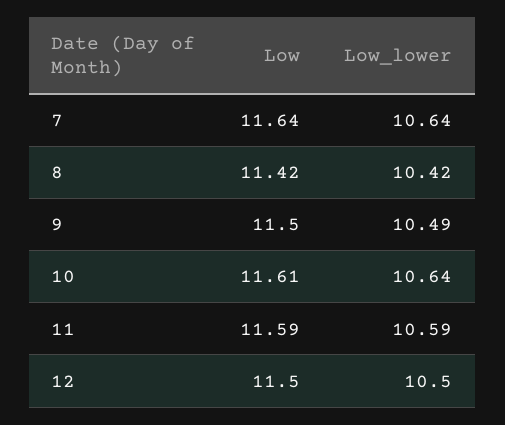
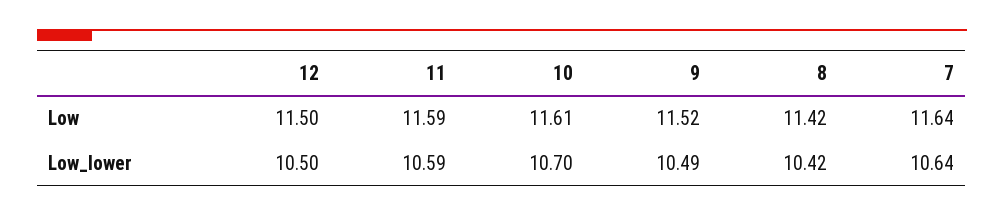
  {
    "Low": {
      "7": 11.64,
      "8": 11.42,
-     "9": 11.5,
+     "9": 11.52,
      "10": 11.61,
      "11": 11.59,
      "12": 11.5
    },
    "Low_lower": {
      "7": 10.64,
      "8": 10.42,
      "9": 10.49,
-     "10": 10.64,
+     "10": 10.7,
      "11": 10.59,
      "12": 10.5
    }
  }

